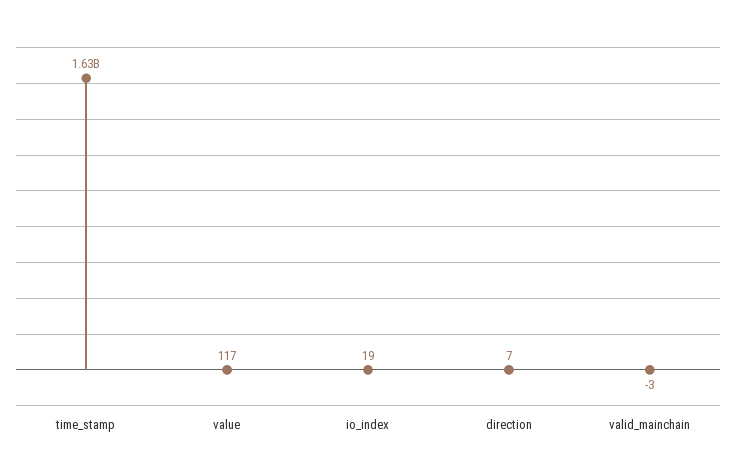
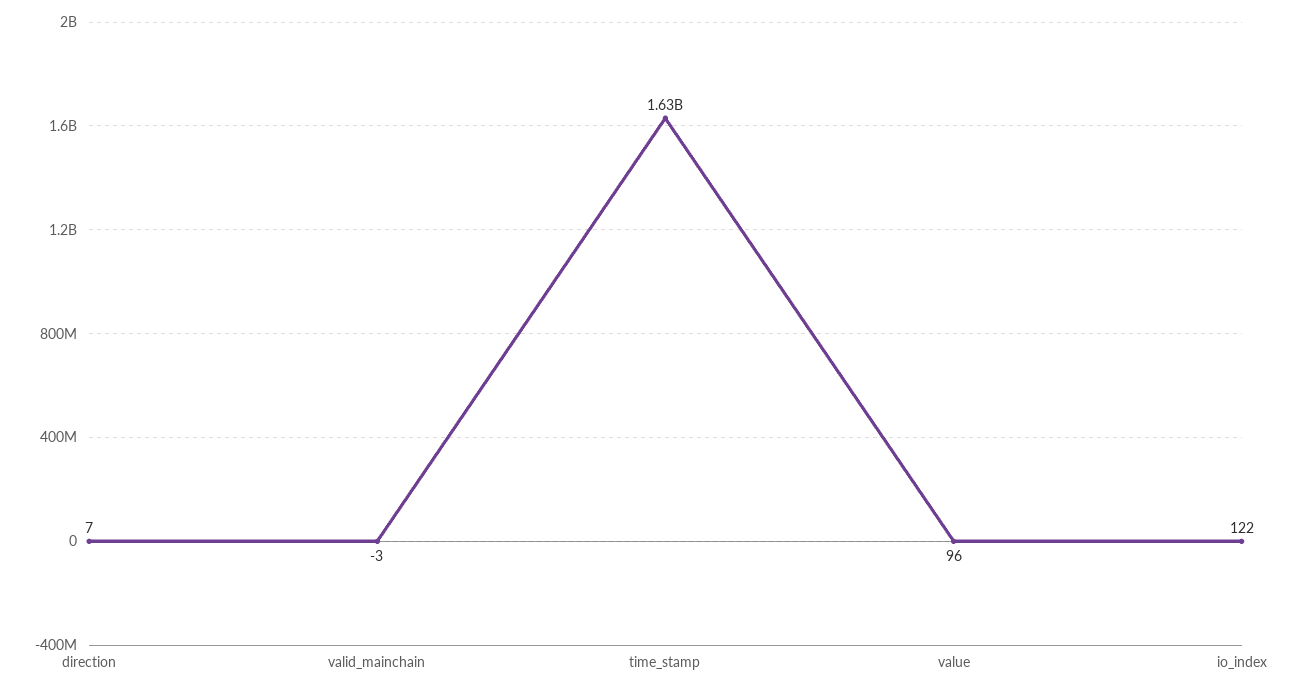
  {
    "time_stamp": 1630000000,
-   "value": 117,
+   "value": 96,
-   "io_index": 19,
+   "io_index": 122,
    "direction": 7,
    "valid_mainchain": -3
  }

